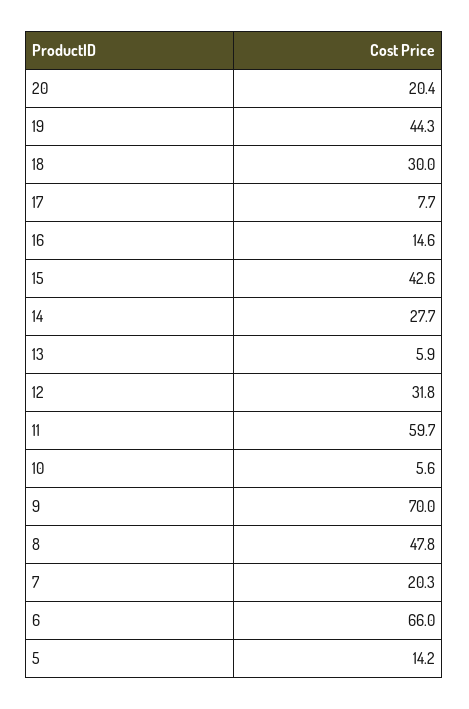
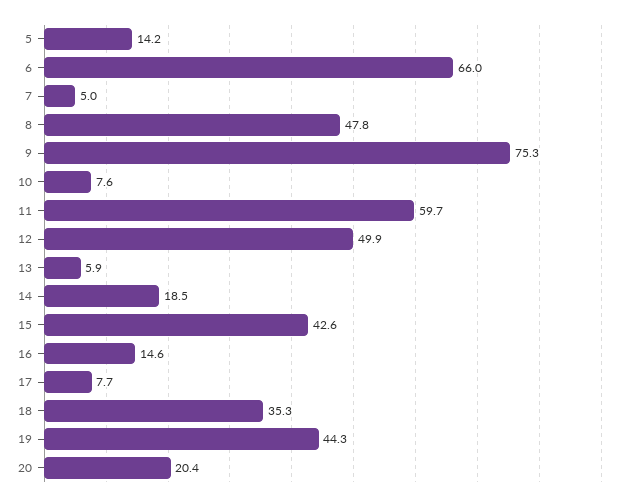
  {
    "20": 20.4,
    "19": 44.3,
-   "18": 30,
+   "18": 35.3,
    "17": 7.7,
    "16": 14.6,
    "15": 42.6,
-   "14": 27.7,
+   "14": 18.5,
    "13": 5.9,
-   "12": 31.8,
+   "12": 49.9,
    "11": 59.7,
-   "10": 5.6,
+   "10": 7.6,
-   "9": 70,
+   "9": 75.3,
    "8": 47.8,
-   "7": 20.3,
+   "7": 5,
    "6": 66,
    "5": 14.2
  }

